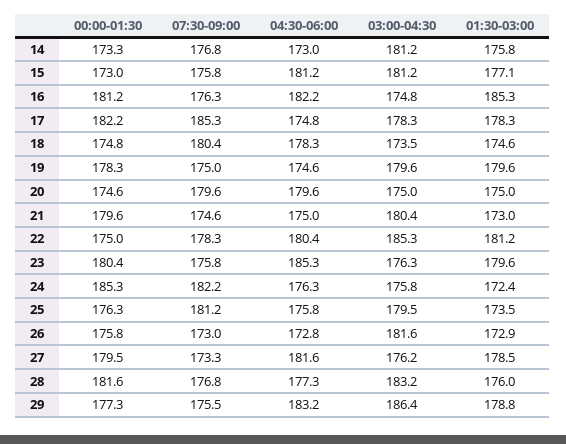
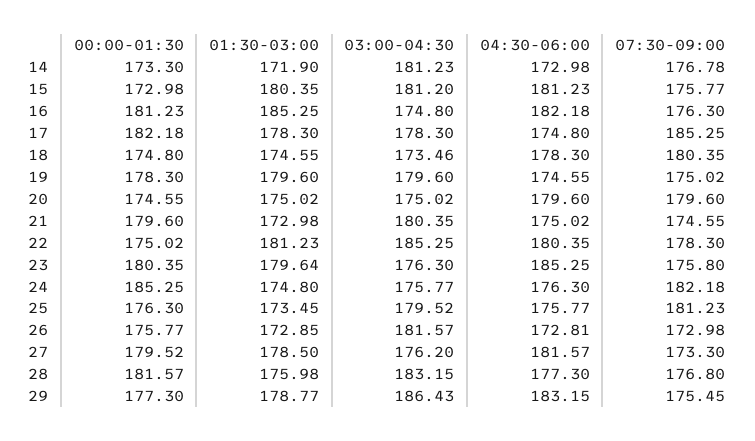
  {
    "00:00-01:30": {
      "14": 173.3,
      "15": 172.98,
      "16": 181.23,
      "17": 182.18,
      "18": 174.8,
      "19": 178.3,
      "20": 174.55,
      "21": 179.6,
      "22": 175.02,
      "23": 180.35,
      "24": 185.25,
      "25": 176.3,
      "26": 175.77,
      "27": 179.52,
      "28": 181.57,
      "29": 177.3
    },
    "07:30-09:00": {
      "14": 176.78,
      "15": 175.77,
      "16": 176.3,
      "17": 185.25,
      "18": 180.35,
      "19": 175.02,
      "20": 179.6,
      "21": 174.55,
      "22": 178.3,
      "23": 175.8,
      "24": 182.18,
      "25": 181.23,
      "26": 172.98,
      "27": 173.3,
      "28": 176.8,
      "29": 175.45
    },
    "04:30-06:00": {
      "14": 172.98,
      "15": 181.23,
      "16": 182.18,
      "17": 174.8,
      "18": 178.3,
      "19": 174.55,
      "20": 179.6,
      "21": 175.02,
      "22": 180.35,
      "23": 185.25,
      "24": 176.3,
      "25": 175.77,
      "26": 172.81,
      "27": 181.57,
      "28": 177.3,
      "29": 183.15
    },
    "03:00-04:30": {
      "14": 181.23,
      "15": 181.2,
      "16": 174.8,
      "17": 178.3,
      "18": 173.46,
      "19": 179.6,
      "20": 175.02,
      "21": 180.35,
      "22": 185.25,
      "23": 176.3,
      "24": 175.77,
      "25": 179.52,
      "26": 181.57,
      "27": 176.2,
      "28": 183.15,
      "29": 186.43
    },
    "01:30-03:00": {
-     "14": 175.8,
+     "14": 171.9,
-     "15": 177.1,
+     "15": 180.35,
      "16": 185.25,
      "17": 178.3,
      "18": 174.55,
      "19": 179.6,
      "20": 175.02,
      "21": 172.98,
      "22": 181.23,
      "23": 179.64,
-     "24": 172.4,
+     "24": 174.8,
      "25": 173.45,
      "26": 172.85,
      "27": 178.5,
      "28": 175.98,
      "29": 178.77
    }
  }

